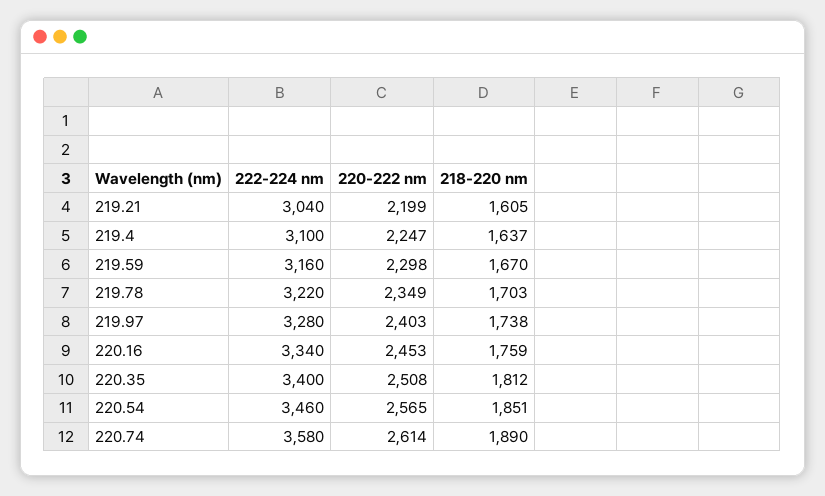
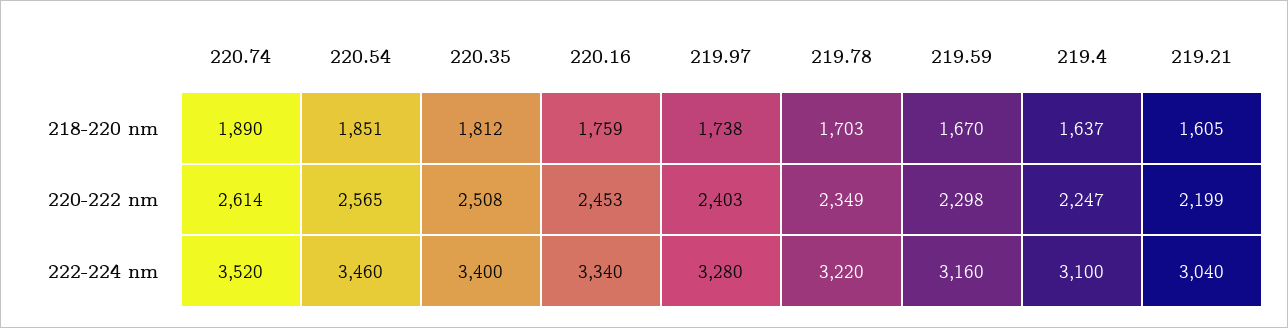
  {
    "222-224 nm": {
      "219.21": 3040,
      "219.4": 3100,
      "219.59": 3160,
      "219.78": 3220,
      "219.97": 3280,
      "220.16": 3340,
      "220.35": 3400,
      "220.54": 3460,
-     "220.74": 3580
+     "220.74": 3520
    },
    "220-222 nm": {
      "219.21": 2199,
      "219.4": 2247,
      "219.59": 2298,
      "219.78": 2349,
      "219.97": 2403,
      "220.16": 2453,
      "220.35": 2508,
      "220.54": 2565,
      "220.74": 2614
    },
    "218-220 nm": {
      "219.21": 1605,
      "219.4": 1637,
      "219.59": 1670,
      "219.78": 1703,
      "219.97": 1738,
      "220.16": 1759,
      "220.35": 1812,
      "220.54": 1851,
      "220.74": 1890
    }
  }

